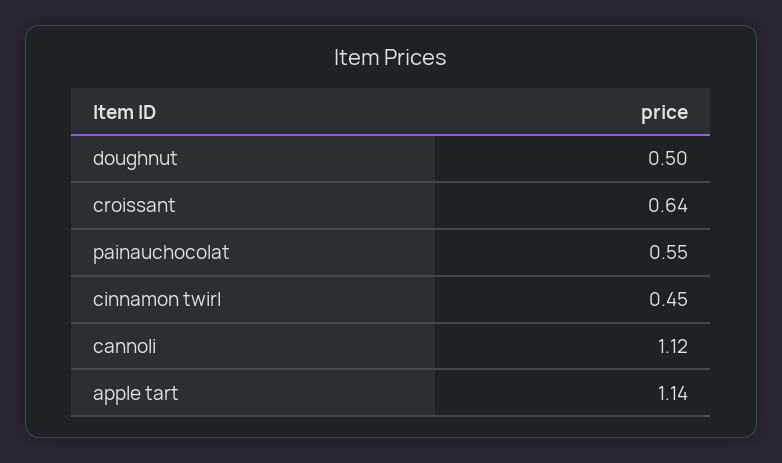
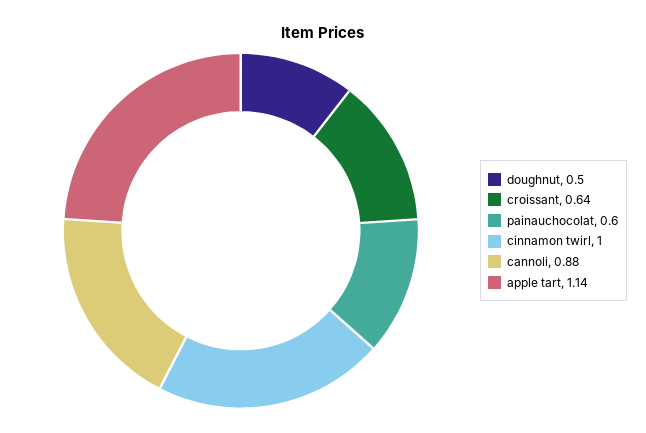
  {
    "doughnut": 0.5,
    "croissant": 0.64,
-   "painauchocolat": 0.55,
+   "painauchocolat": 0.6,
-   "cinnamon twirl": 0.45,
+   "cinnamon twirl": 1,
-   "cannoli": 1.12,
+   "cannoli": 0.88,
    "apple tart": 1.14
  }

